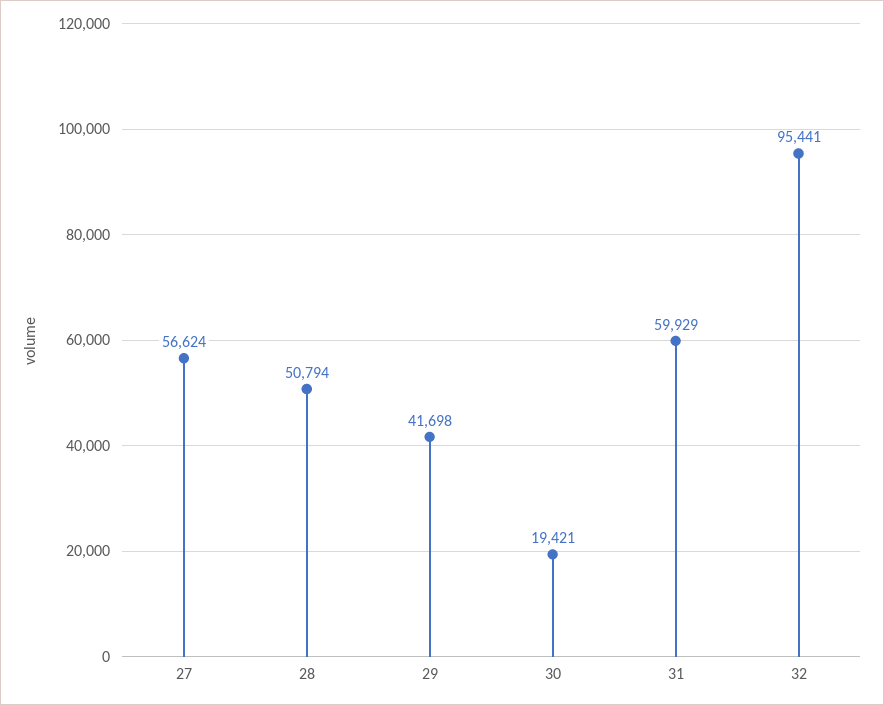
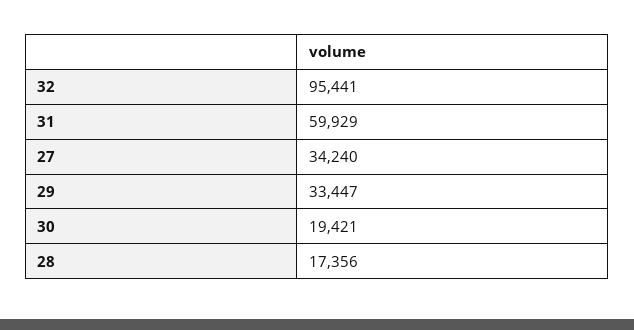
  {
-   "27": 56624,
+   "27": 34240,
-   "28": 50794,
+   "28": 17356,
-   "29": 41698,
+   "29": 33447,
    "30": 19421,
    "31": 59929,
    "32": 95441
  }

